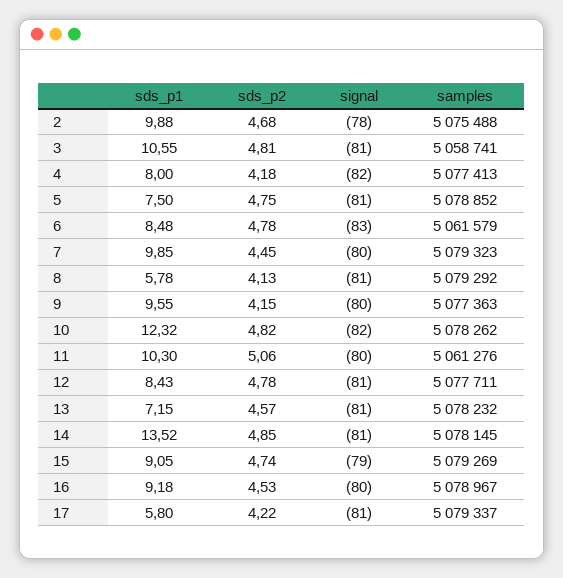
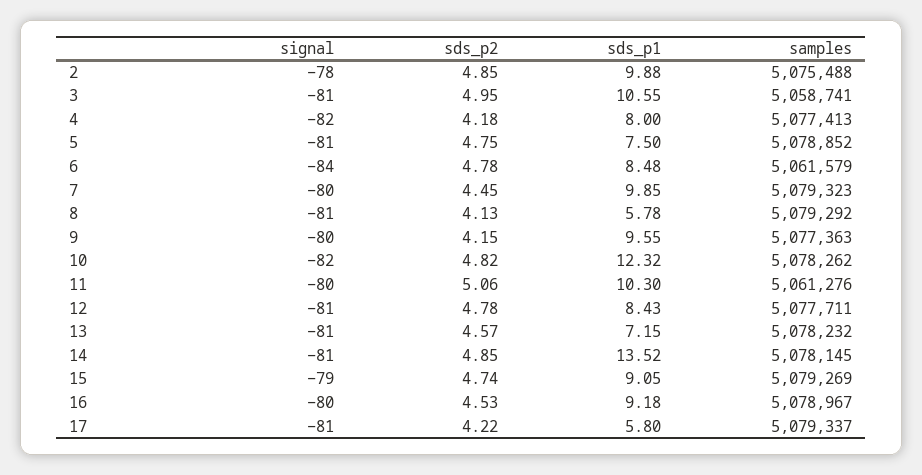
  {
    "sds_p1": {
      "2": 9.88,
      "3": 10.55,
      "4": 8,
      "5": 7.5,
      "6": 8.48,
      "7": 9.85,
      "8": 5.78,
      "9": 9.55,
      "10": 12.32,
      "11": 10.3,
      "12": 8.43,
      "13": 7.15,
      "14": 13.52,
      "15": 9.05,
      "16": 9.18,
      "17": 5.8
    },
    "sds_p2": {
-     "2": 4.68,
+     "2": 4.85,
-     "3": 4.81,
+     "3": 4.95,
      "4": 4.18,
      "5": 4.75,
      "6": 4.78,
      "7": 4.45,
      "8": 4.13,
      "9": 4.15,
      "10": 4.82,
      "11": 5.06,
      "12": 4.78,
      "13": 4.57,
      "14": 4.85,
      "15": 4.74,
      "16": 4.53,
      "17": 4.22
    },
    "signal": {
      "2": -78,
      "3": -81,
      "4": -82,
      "5": -81,
-     "6": -83,
+     "6": -84,
      "7": -80,
      "8": -81,
      "9": -80,
      "10": -82,
      "11": -80,
      "12": -81,
      "13": -81,
      "14": -81,
      "15": -79,
      "16": -80,
      "17": -81
    },
    "samples": {
      "2": 5075488,
      "3": 5058741,
      "4": 5077413,
      "5": 5078852,
      "6": 5061579,
      "7": 5079323,
      "8": 5079292,
      "9": 5077363,
      "10": 5078262,
      "11": 5061276,
      "12": 5077711,
      "13": 5078232,
      "14": 5078145,
      "15": 5079269,
      "16": 5078967,
      "17": 5079337
    }
  }

